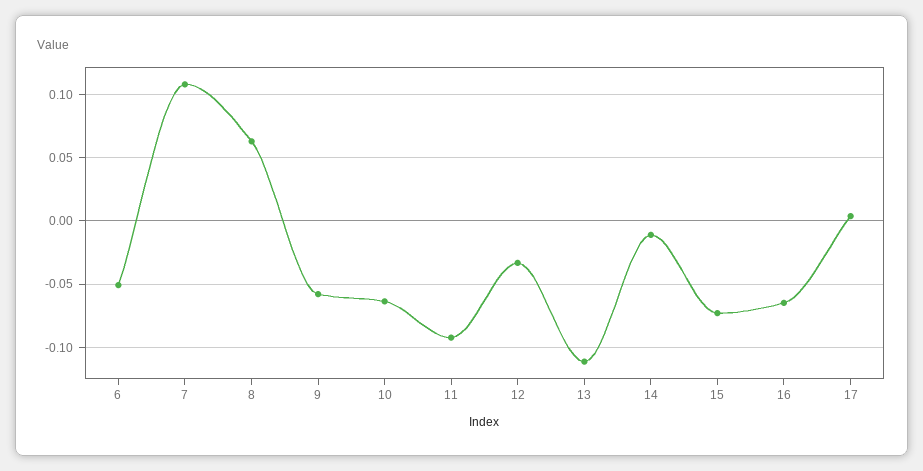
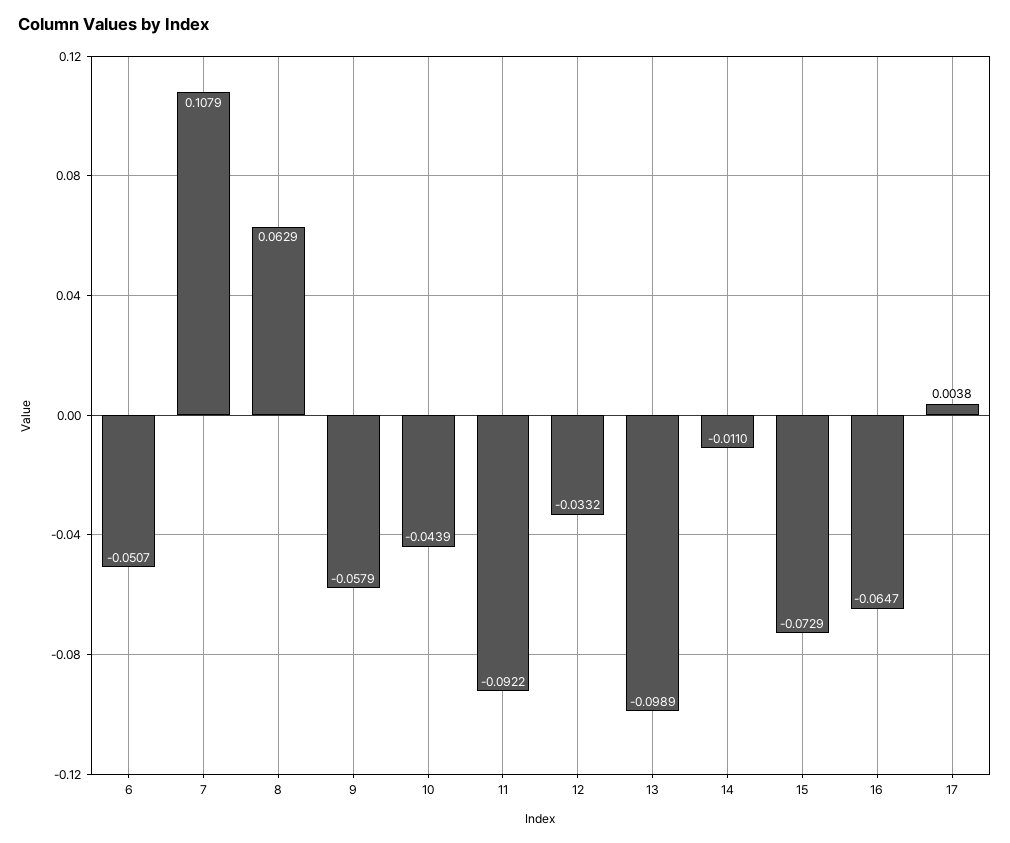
  {
    "6": -0.0507,
    "7": 0.1079,
    "8": 0.0629,
    "9": -0.0579,
-   "10": -0.065,
+   "10": -0.0439,
    "11": -0.0922,
    "12": -0.0332,
-   "13": -0.11,
+   "13": -0.0989,
    "14": -0.011,
    "15": -0.0729,
    "16": -0.0647,
    "17": 0.0038
  }

